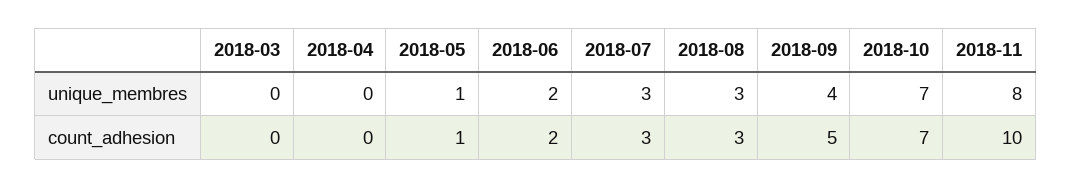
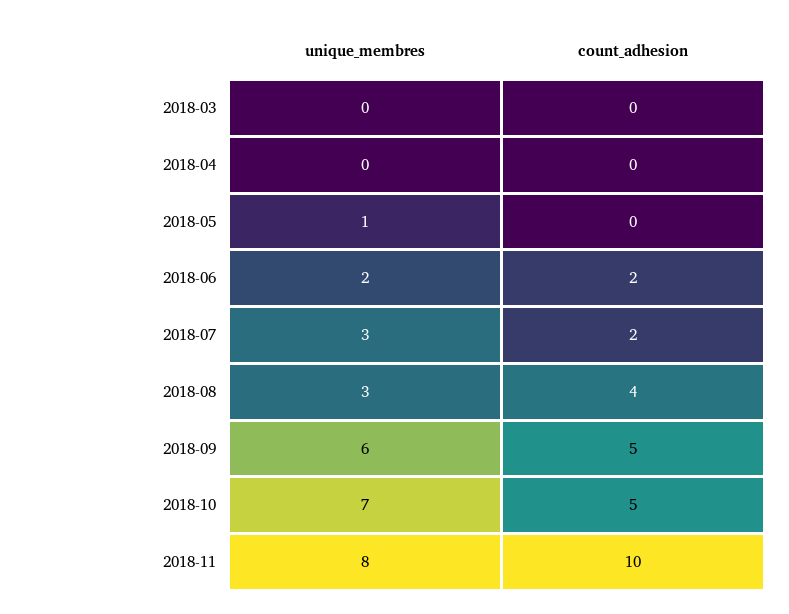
  {
    "2018-03": {
      "unique_membres": 0,
      "count_adhesion": 0
    },
    "2018-04": {
      "unique_membres": 0,
      "count_adhesion": 0
    },
    "2018-05": {
      "unique_membres": 1,
-     "count_adhesion": 1
+     "count_adhesion": 0
    },
    "2018-06": {
      "unique_membres": 2,
      "count_adhesion": 2
    },
    "2018-07": {
      "unique_membres": 3,
-     "count_adhesion": 3
+     "count_adhesion": 2
    },
    "2018-08": {
      "unique_membres": 3,
-     "count_adhesion": 3
+     "count_adhesion": 4
    },
    "2018-09": {
-     "unique_membres": 4,
+     "unique_membres": 6,
      "count_adhesion": 5
    },
    "2018-10": {
      "unique_membres": 7,
-     "count_adhesion": 7
+     "count_adhesion": 5
    },
    "2018-11": {
      "unique_membres": 8,
      "count_adhesion": 10
    }
  }

